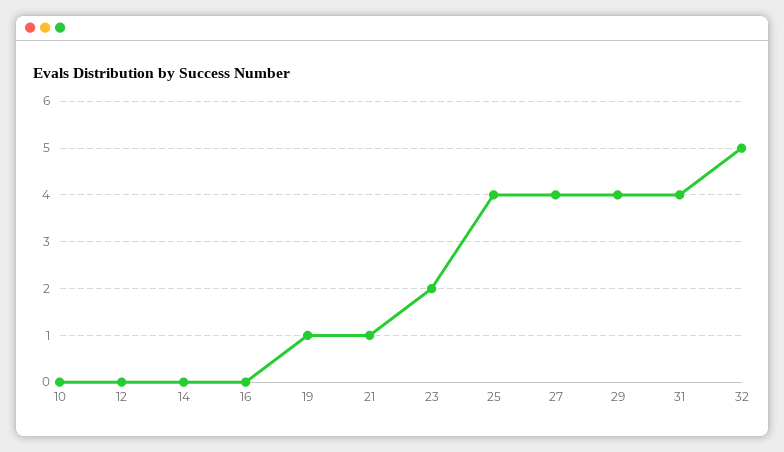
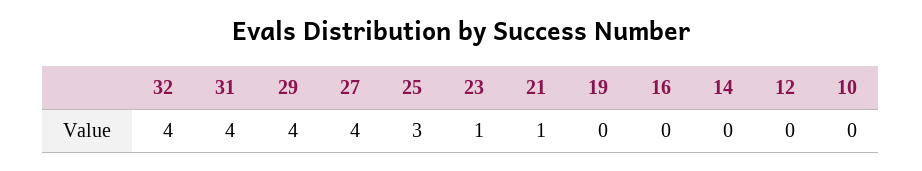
  {
    "10": 0,
    "12": 0,
    "14": 0,
    "16": 0,
-   "19": 1,
+   "19": 0,
    "21": 1,
-   "23": 2,
+   "23": 1,
-   "25": 4,
+   "25": 3,
    "27": 4,
    "29": 4,
    "31": 4,
-   "32": 5
+   "32": 4
  }

